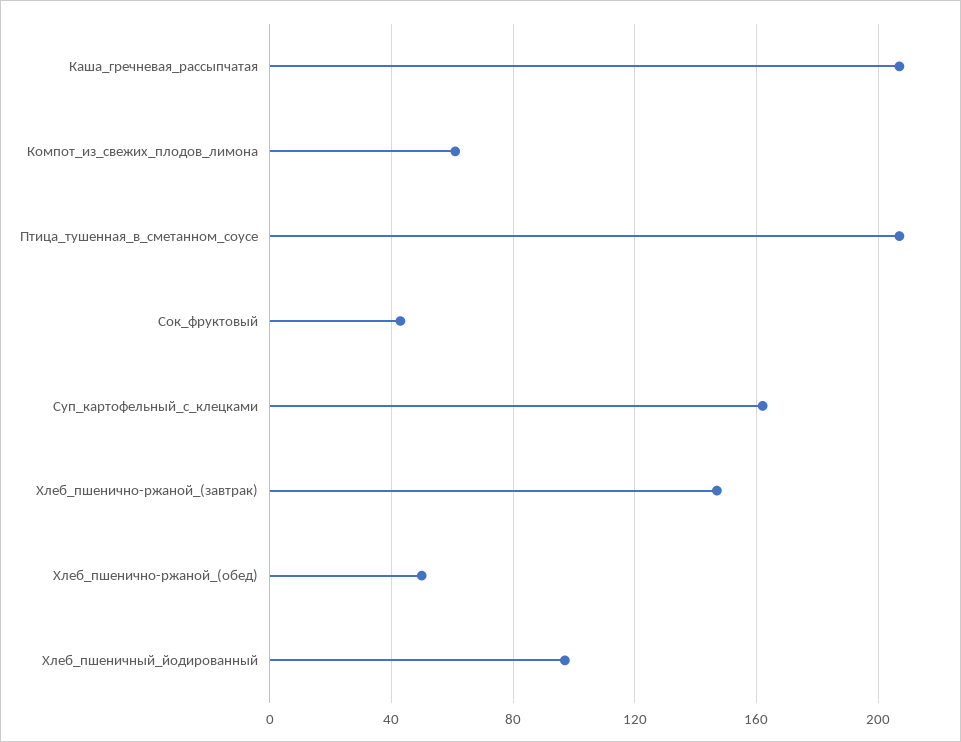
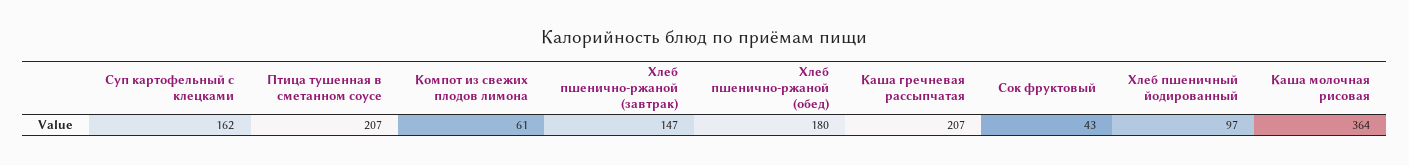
  {
    "Каша_гречневая_рассыпчатая": 207,
    "Компот_из_свежих_плодов_лимона": 61,
    "Птица_тушенная_в_сметанном_соусе": 207,
    "Сок_фруктовый": 43,
    "Суп_картофельный_с_клецками": 162,
    "Хлеб_пшенично-ржаной_(завтрак)": 147,
-   "Хлеб_пшенично-ржаной_(обед)": 50,
+   "Хлеб_пшенично-ржаной_(обед)": 180,
-   "Хлеб_пшеничный_йодированный": 97
+   "Хлеб_пшеничный_йодированный": 97,
+   "Каша молочная рисовая": 364
  }

